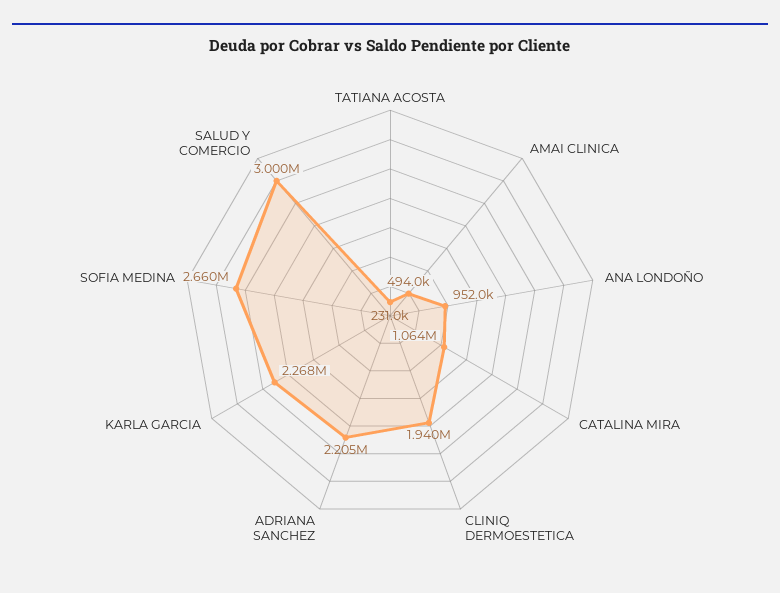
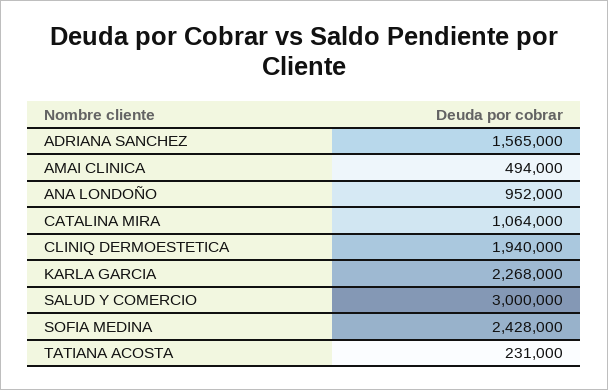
  {
    "TATIANA ACOSTA": 231000,
    "AMAI CLINICA": 494000,
    "ANA LONDOÑO": 952000,
    "CATALINA MIRA": 1064000,
    "CLINIQ DERMOESTETICA": 1940000,
-   "ADRIANA SANCHEZ": 2205000,
+   "ADRIANA SANCHEZ": 1565000,
    "KARLA GARCIA": 2268000,
-   "SOFIA MEDINA": 2660000,
+   "SOFIA MEDINA": 2428000,
    "SALUD Y COMERCIO": 3000000
  }

